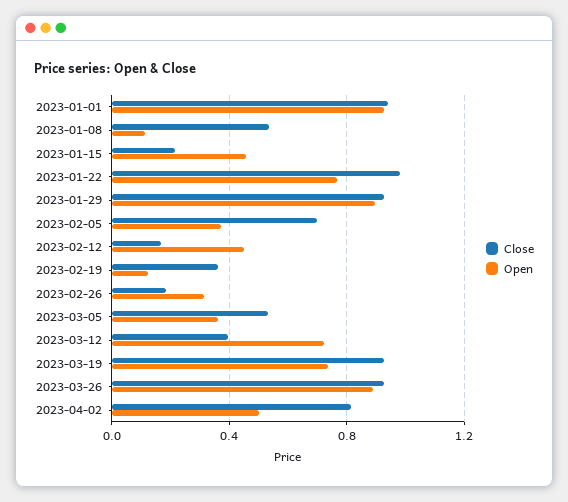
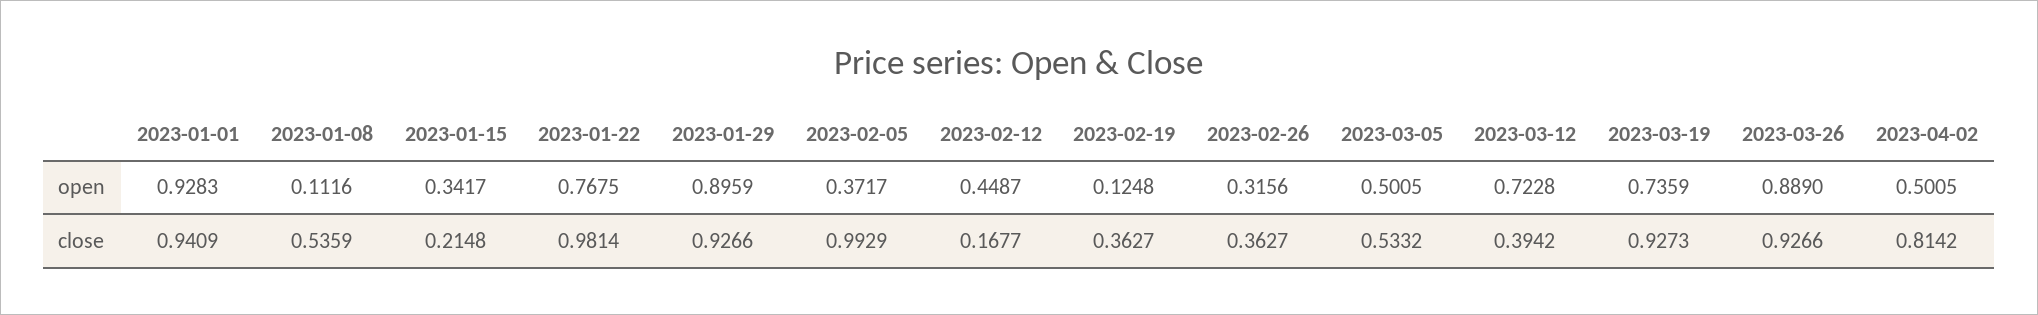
  {
    "Close": {
      "2023-01-01": 0.9409,
      "2023-01-08": 0.5359,
      "2023-01-15": 0.2148,
      "2023-01-22": 0.9814,
      "2023-01-29": 0.9266,
-     "2023-02-05": 0.7,
+     "2023-02-05": 0.9929,
      "2023-02-12": 0.1677,
      "2023-02-19": 0.3627,
-     "2023-02-26": 0.2,
+     "2023-02-26": 0.3627,
      "2023-03-05": 0.5332,
      "2023-03-12": 0.3942,
      "2023-03-19": 0.9273,
      "2023-03-26": 0.9266,
      "2023-04-02": 0.8142
    },
    "Open": {
      "2023-01-01": 0.9283,
      "2023-01-08": 0.1116,
-     "2023-01-15": 0.45,
+     "2023-01-15": 0.3417,
      "2023-01-22": 0.7675,
      "2023-01-29": 0.8959,
      "2023-02-05": 0.3717,
      "2023-02-12": 0.4487,
      "2023-02-19": 0.1248,
      "2023-02-26": 0.3156,
-     "2023-03-05": 0.35,
+     "2023-03-05": 0.5005,
      "2023-03-12": 0.7228,
      "2023-03-19": 0.7359,
      "2023-03-26": 0.889,
      "2023-04-02": 0.5005
    }
  }

